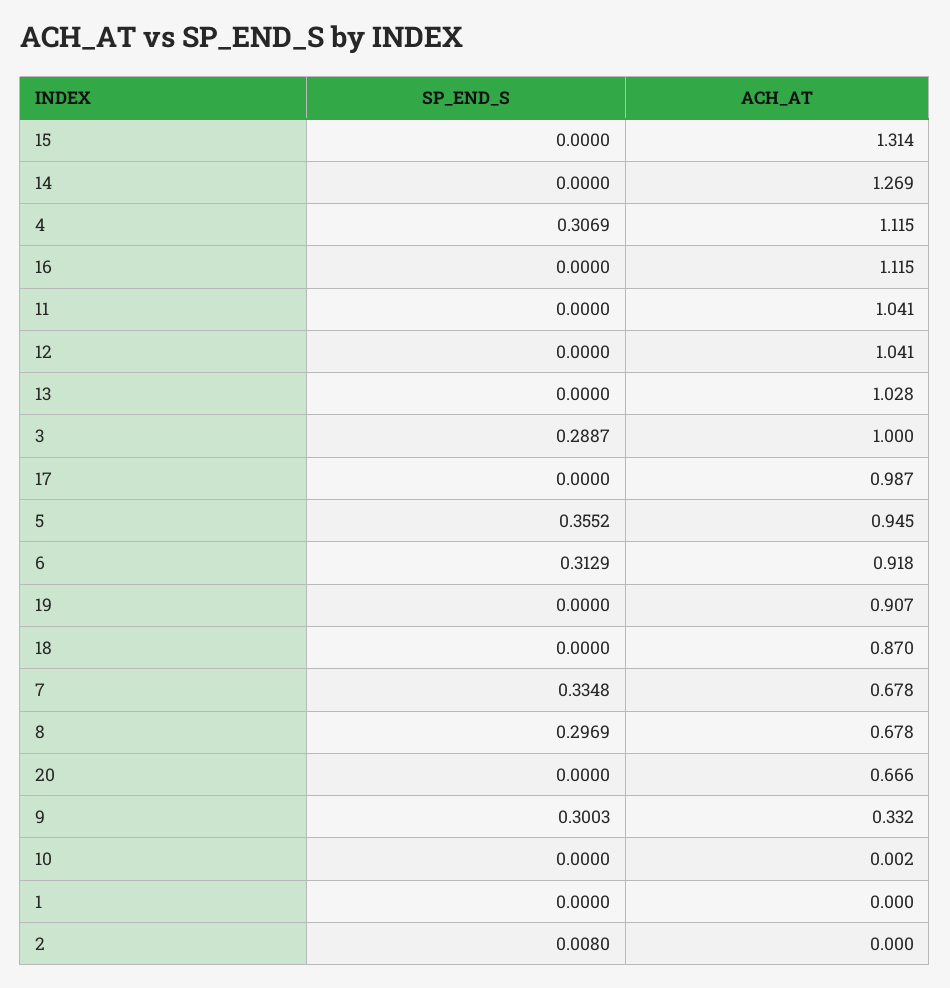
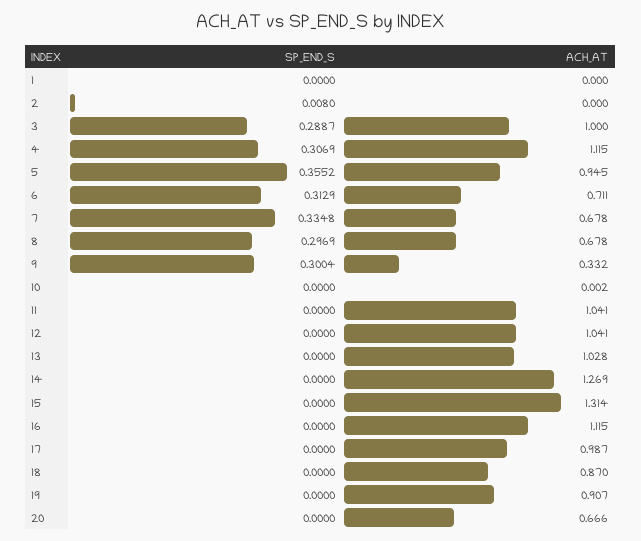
  {
    "SP_END_S": {
      "15": 0,
      "14": 0,
      "4": 0.3069,
      "16": 0,
      "11": 0,
      "12": 0,
      "13": 0,
      "3": 0.2887,
      "17": 0,
      "5": 0.3552,
      "6": 0.3129,
      "19": 0,
      "18": 0,
      "7": 0.3348,
      "8": 0.2969,
      "20": 0,
-     "9": 0.3003,
+     "9": 0.3004,
      "10": 0,
      "1": 0,
      "2": 0.008
    },
    "ACH_AT": {
      "15": 1.314,
      "14": 1.269,
      "4": 1.115,
      "16": 1.115,
      "11": 1.041,
      "12": 1.041,
      "13": 1.028,
      "3": 1,
      "17": 0.987,
      "5": 0.945,
-     "6": 0.918,
+     "6": 0.711,
      "19": 0.907,
      "18": 0.87,
      "7": 0.678,
      "8": 0.678,
      "20": 0.666,
      "9": 0.332,
      "10": 0.002,
      "1": 0,
      "2": 0
    }
  }

